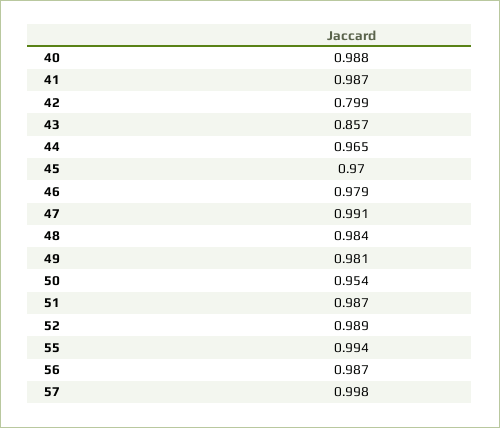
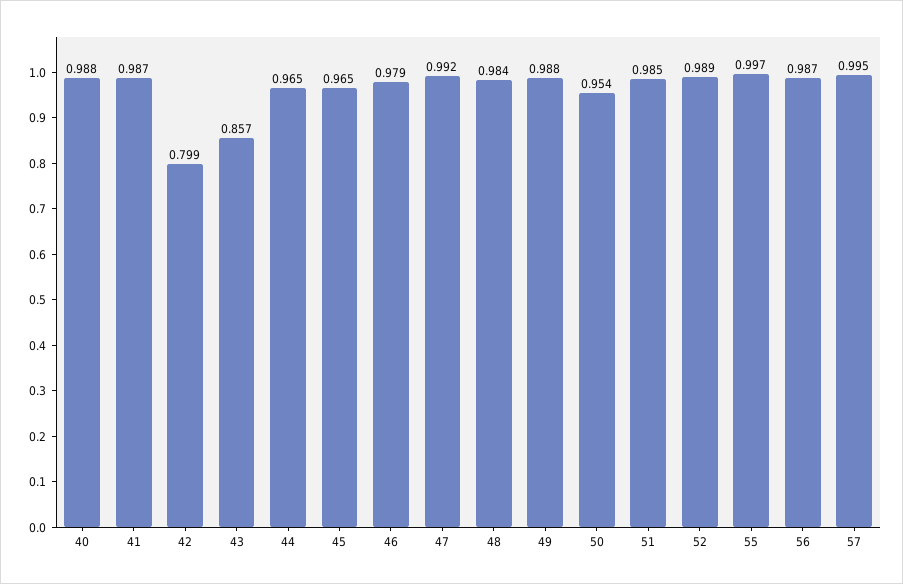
  {
    "40": 0.988,
    "41": 0.987,
    "42": 0.799,
    "43": 0.857,
    "44": 0.965,
-   "45": 0.97,
+   "45": 0.965,
    "46": 0.979,
-   "47": 0.991,
+   "47": 0.992,
    "48": 0.984,
-   "49": 0.981,
+   "49": 0.988,
    "50": 0.954,
-   "51": 0.987,
+   "51": 0.985,
    "52": 0.989,
-   "55": 0.994,
+   "55": 0.997,
    "56": 0.987,
-   "57": 0.998
+   "57": 0.995
  }

